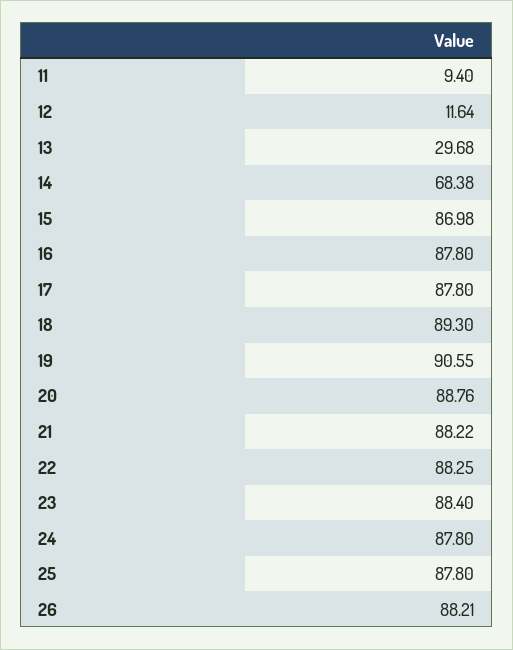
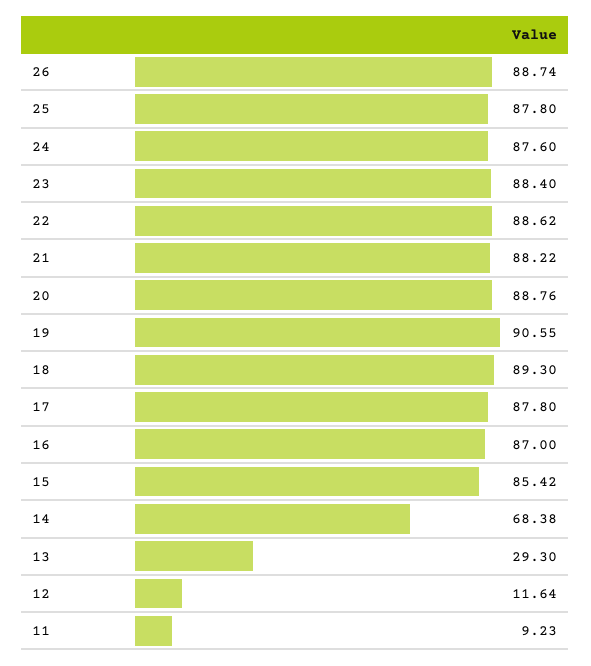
  {
-   "11": 9.4,
+   "11": 9.23,
    "12": 11.64,
-   "13": 29.68,
+   "13": 29.3,
    "14": 68.38,
-   "15": 86.98,
+   "15": 85.42,
-   "16": 87.8,
+   "16": 87,
    "17": 87.8,
    "18": 89.3,
    "19": 90.55,
    "20": 88.76,
    "21": 88.22,
-   "22": 88.25,
+   "22": 88.62,
    "23": 88.4,
-   "24": 87.8,
+   "24": 87.6,
    "25": 87.8,
-   "26": 88.21
+   "26": 88.74
  }

